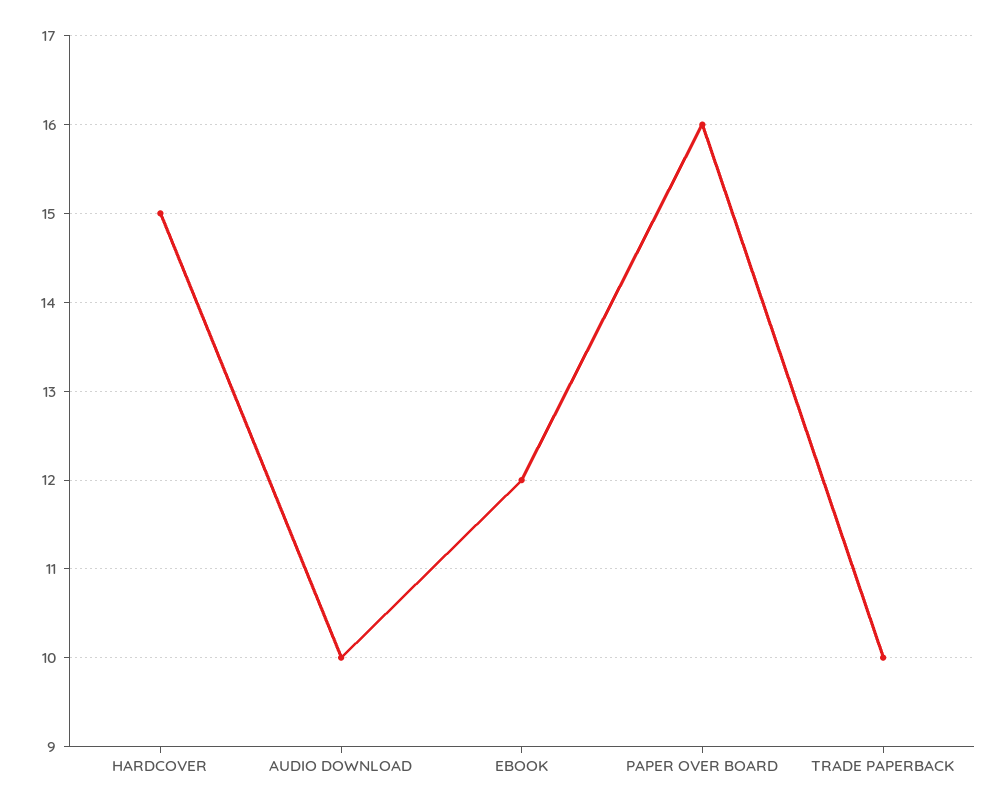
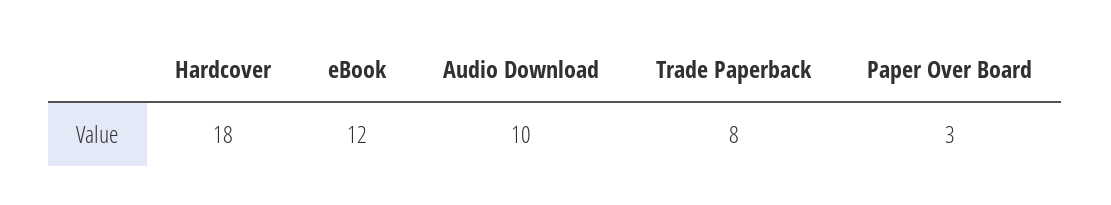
  {
-   "HARDCOVER": 15,
+   "HARDCOVER": 18,
    "AUDIO DOWNLOAD": 10,
    "EBOOK": 12,
-   "PAPER OVER BOARD": 16,
+   "PAPER OVER BOARD": 3,
-   "TRADE PAPERBACK": 10
+   "TRADE PAPERBACK": 8
  }

